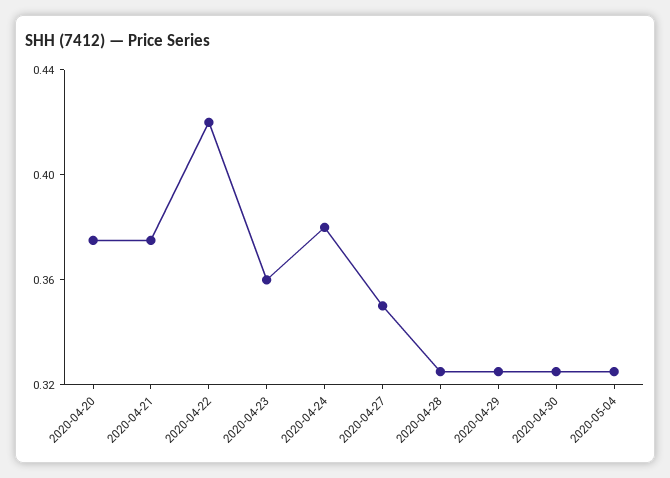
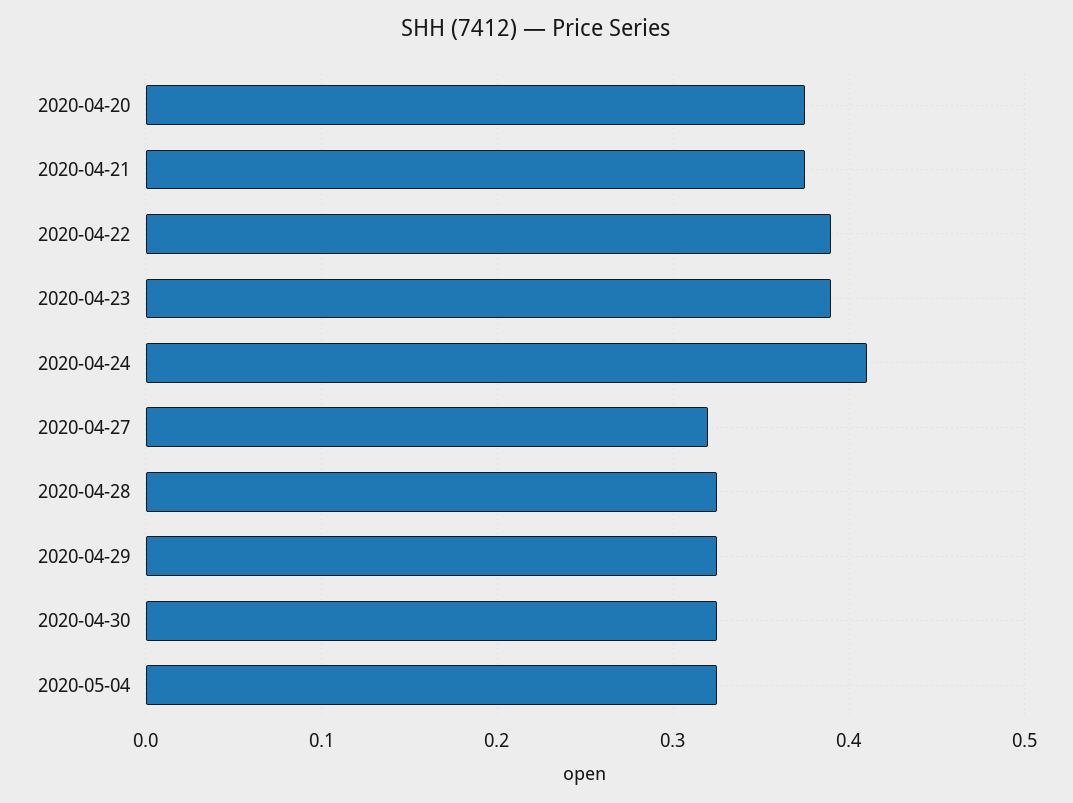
  {
    "2020-04-20": 0.38,
    "2020-04-21": 0.38,
-   "2020-04-22": 0.42,
+   "2020-04-22": 0.39,
-   "2020-04-23": 0.36,
+   "2020-04-23": 0.39,
-   "2020-04-24": 0.38,
+   "2020-04-24": 0.41,
-   "2020-04-27": 0.35,
+   "2020-04-27": 0.32,
    "2020-04-28": 0.33,
    "2020-04-29": 0.33,
    "2020-04-30": 0.33,
    "2020-05-04": 0.33
  }

